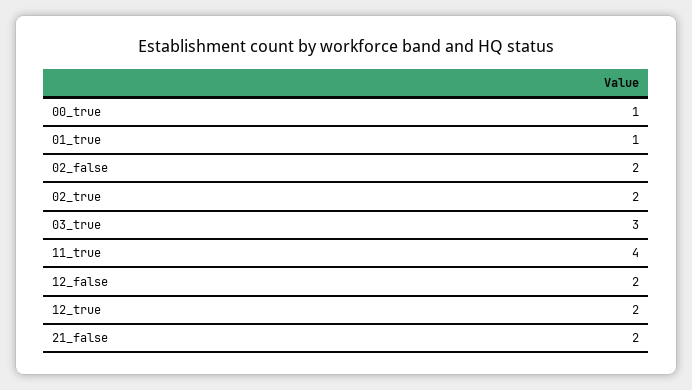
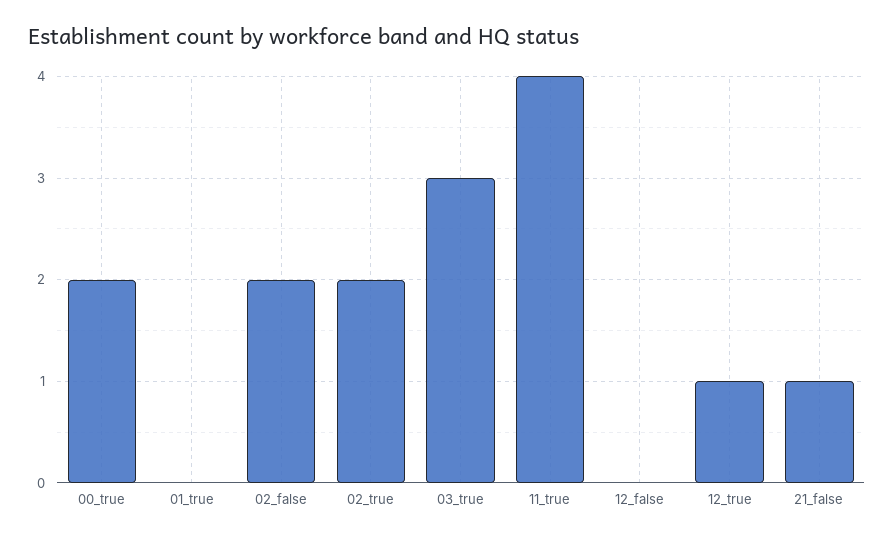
  {
-   "00_true": 1,
+   "00_true": 2,
-   "01_true": 1,
+   "01_true": 0,
    "02_false": 2,
    "02_true": 2,
    "03_true": 3,
    "11_true": 4,
-   "12_false": 2,
+   "12_false": 0,
-   "12_true": 2,
+   "12_true": 1,
-   "21_false": 2
+   "21_false": 1
  }

